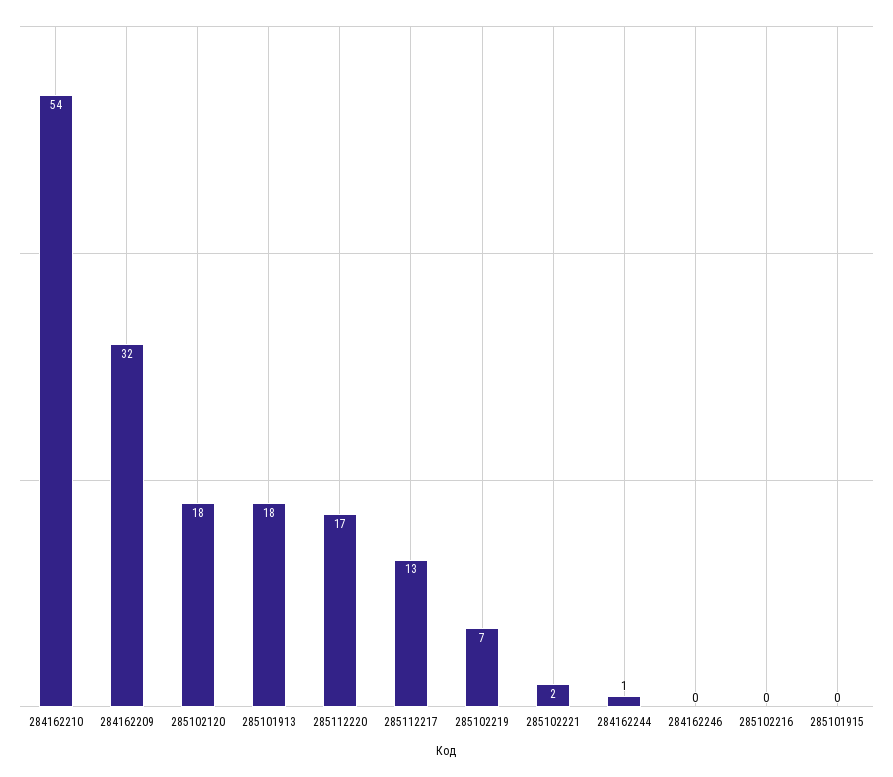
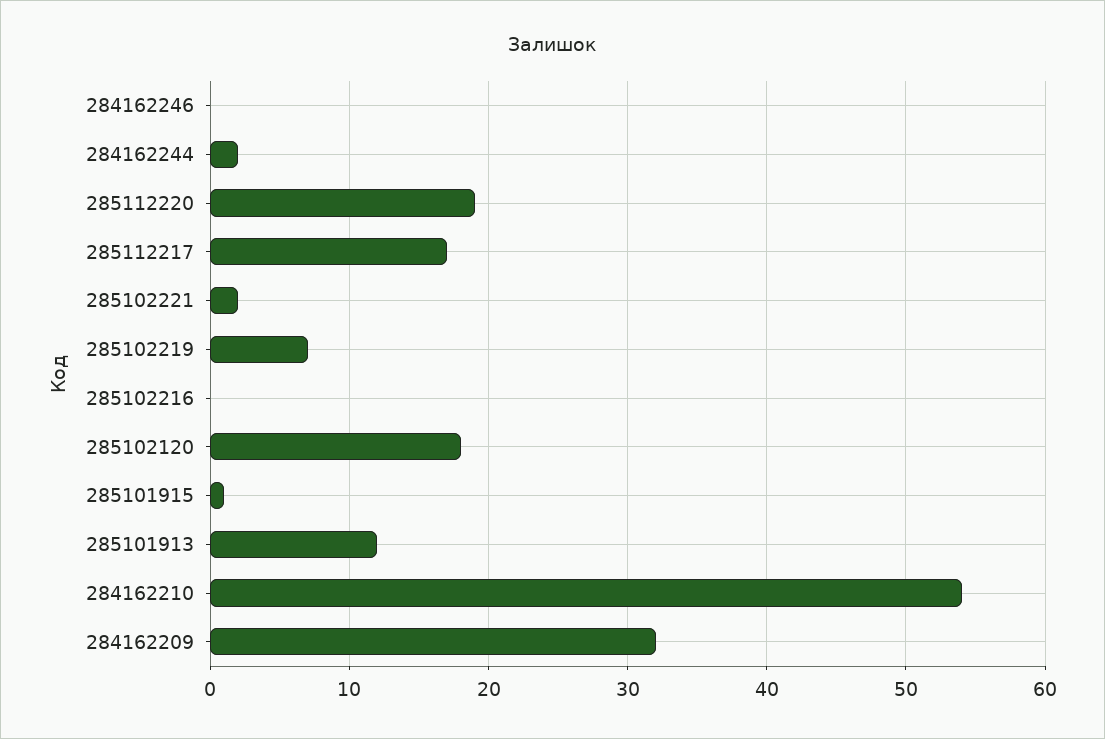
  {
    "284162210": 54,
    "284162209": 32,
    "285102120": 18,
-   "285101913": 18,
+   "285101913": 12,
-   "285112220": 17,
+   "285112220": 19,
-   "285112217": 13,
+   "285112217": 17,
    "285102219": 7,
    "285102221": 2,
-   "284162244": 1,
+   "284162244": 2,
    "284162246": 0,
    "285102216": 0,
-   "285101915": 0
+   "285101915": 1
  }

